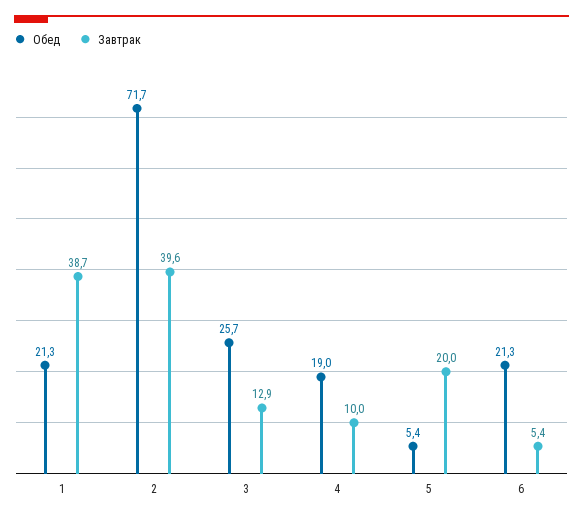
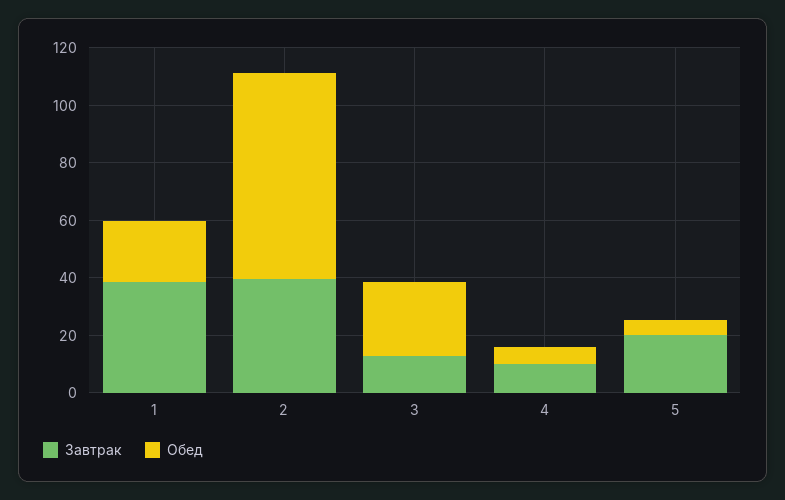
  {
    "Обед": {
      "1": 21.3,
      "2": 71.7,
      "3": 25.7,
-     "4": 19,
+     "4": 5,
-     "5": 5.4,
+     "5": 5.4
-     "6": 21.3
    },
    "Завтрак": {
      "1": 38.7,
      "2": 39.6,
      "3": 12.9,
      "4": 10,
-     "5": 20,
+     "5": 20
-     "6": 5.4
    }
  }

